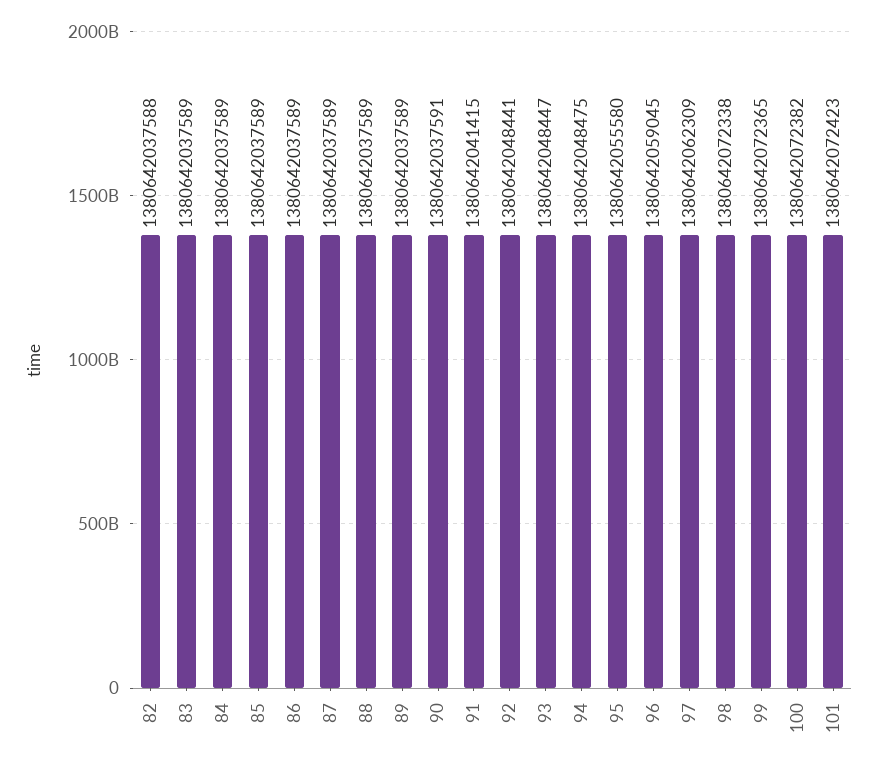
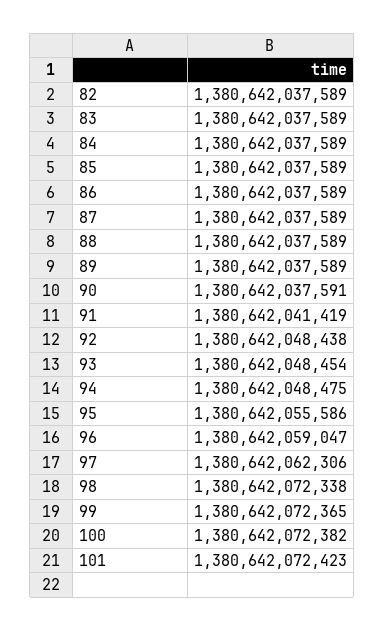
  {
-   "82": 1380642037588,
+   "82": 1380642037589,
    "83": 1380642037589,
    "84": 1380642037589,
    "85": 1380642037589,
    "86": 1380642037589,
    "87": 1380642037589,
    "88": 1380642037589,
    "89": 1380642037589,
    "90": 1380642037591,
-   "91": 1380642041415,
+   "91": 1380642041419,
-   "92": 1380642048441,
+   "92": 1380642048438,
-   "93": 1380642048447,
+   "93": 1380642048454,
    "94": 1380642048475,
-   "95": 1380642055580,
+   "95": 1380642055586,
-   "96": 1380642059045,
+   "96": 1380642059047,
-   "97": 1380642062309,
+   "97": 1380642062306,
    "98": 1380642072338,
    "99": 1380642072365,
    "100": 1380642072382,
    "101": 1380642072423
  }

